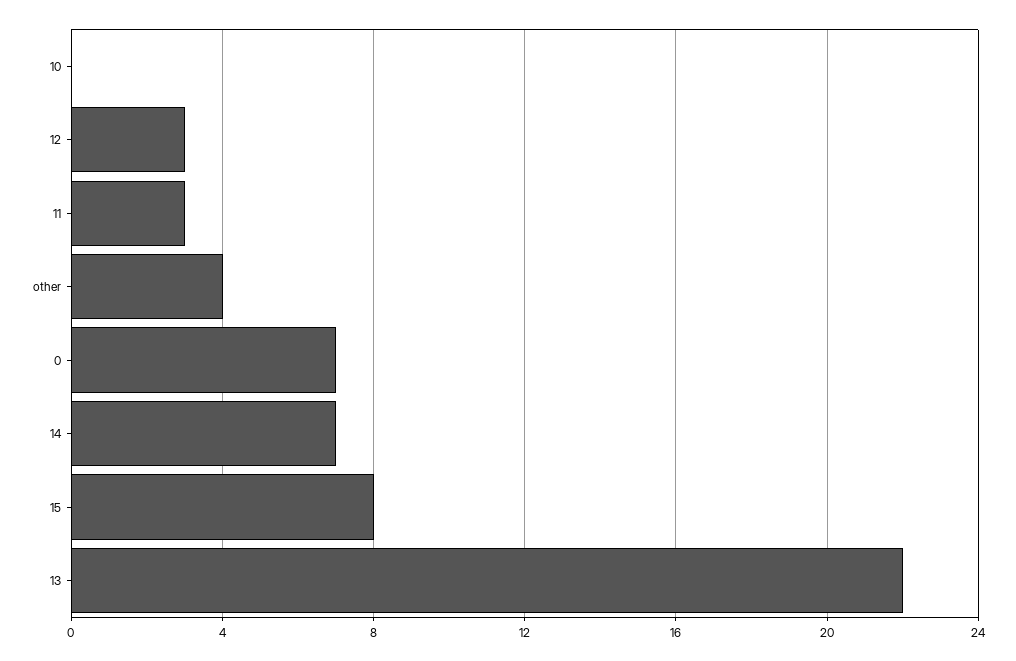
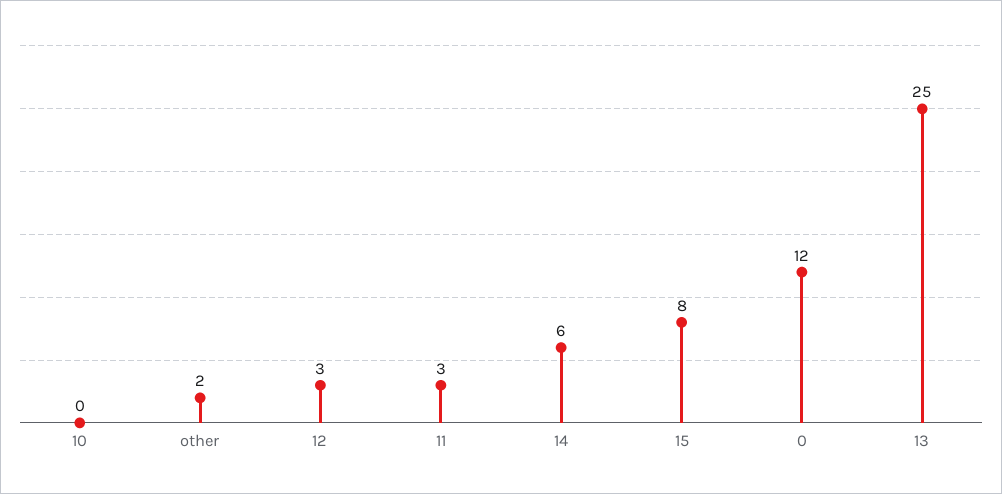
  {
    "10": 0,
    "12": 3,
    "11": 3,
-   "other": 4,
+   "other": 2,
-   "0": 7,
+   "0": 12,
-   "14": 7,
+   "14": 6,
    "15": 8,
-   "13": 22
+   "13": 25
  }

